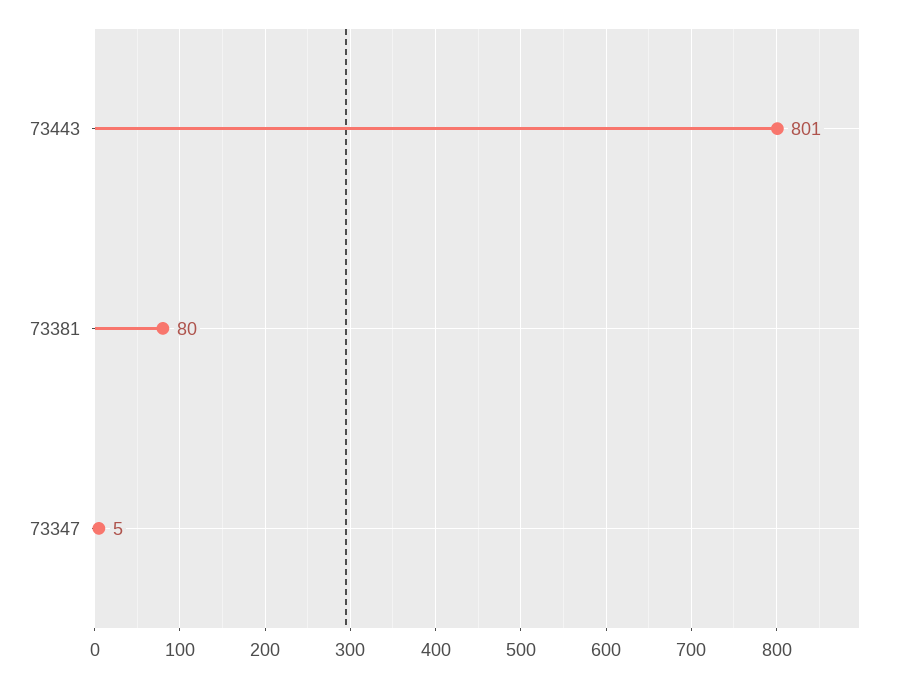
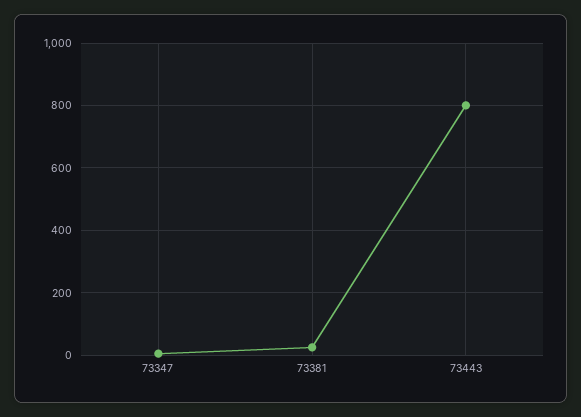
  {
    "73443": 801,
-   "73381": 80,
+   "73381": 20,
    "73347": 5
  }

